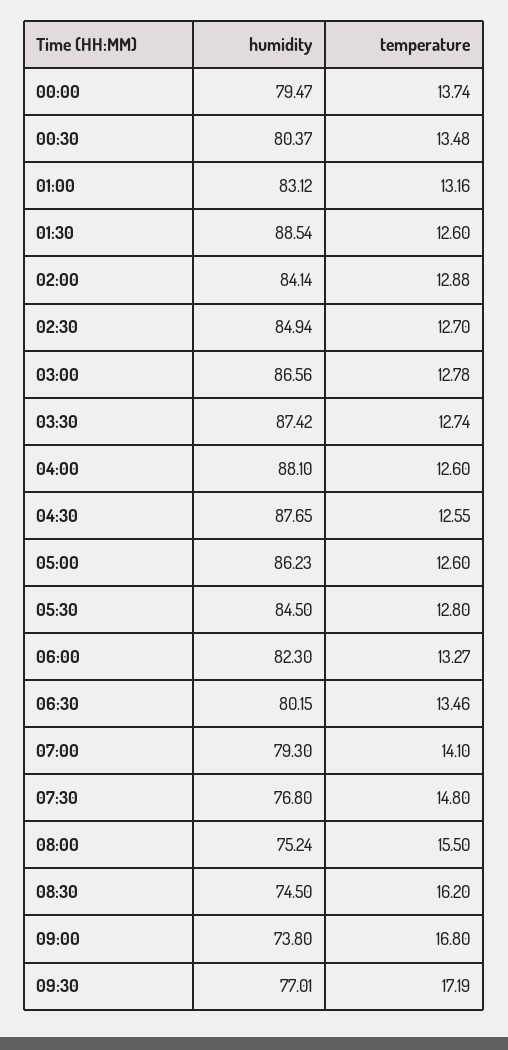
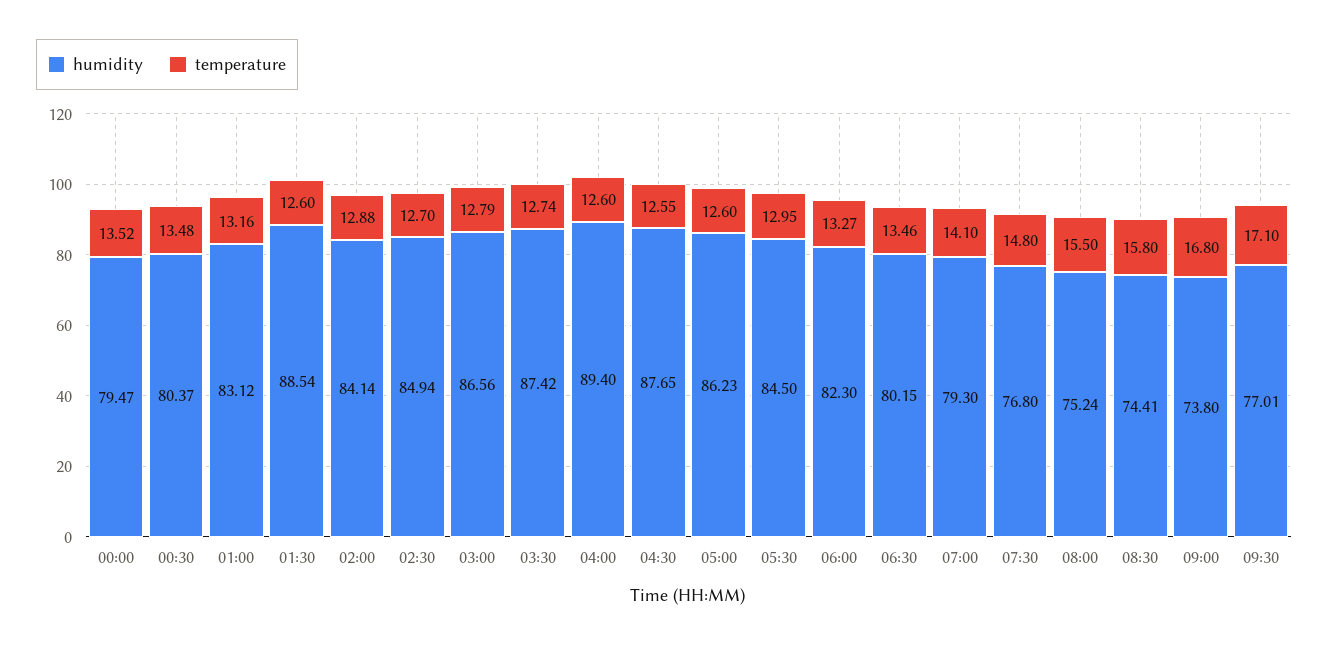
  {
    "humidity": {
      "00:00": 79.47,
      "00:30": 80.37,
      "01:00": 83.12,
      "01:30": 88.54,
      "02:00": 84.14,
      "02:30": 84.94,
      "03:00": 86.56,
      "03:30": 87.42,
-     "04:00": 88.1,
+     "04:00": 89.4,
      "04:30": 87.65,
      "05:00": 86.23,
      "05:30": 84.5,
      "06:00": 82.3,
      "06:30": 80.15,
      "07:00": 79.3,
      "07:30": 76.8,
      "08:00": 75.24,
-     "08:30": 74.5,
+     "08:30": 74.41,
      "09:00": 73.8,
      "09:30": 77.01
    },
    "temperature": {
-     "00:00": 13.74,
+     "00:00": 13.52,
      "00:30": 13.48,
      "01:00": 13.16,
      "01:30": 12.6,
      "02:00": 12.88,
      "02:30": 12.7,
-     "03:00": 12.78,
+     "03:00": 12.79,
      "03:30": 12.74,
      "04:00": 12.6,
      "04:30": 12.55,
      "05:00": 12.6,
-     "05:30": 12.8,
+     "05:30": 12.95,
      "06:00": 13.27,
      "06:30": 13.46,
      "07:00": 14.1,
      "07:30": 14.8,
      "08:00": 15.5,
-     "08:30": 16.2,
+     "08:30": 15.8,
      "09:00": 16.8,
-     "09:30": 17.19
+     "09:30": 17.1
    }
  }

